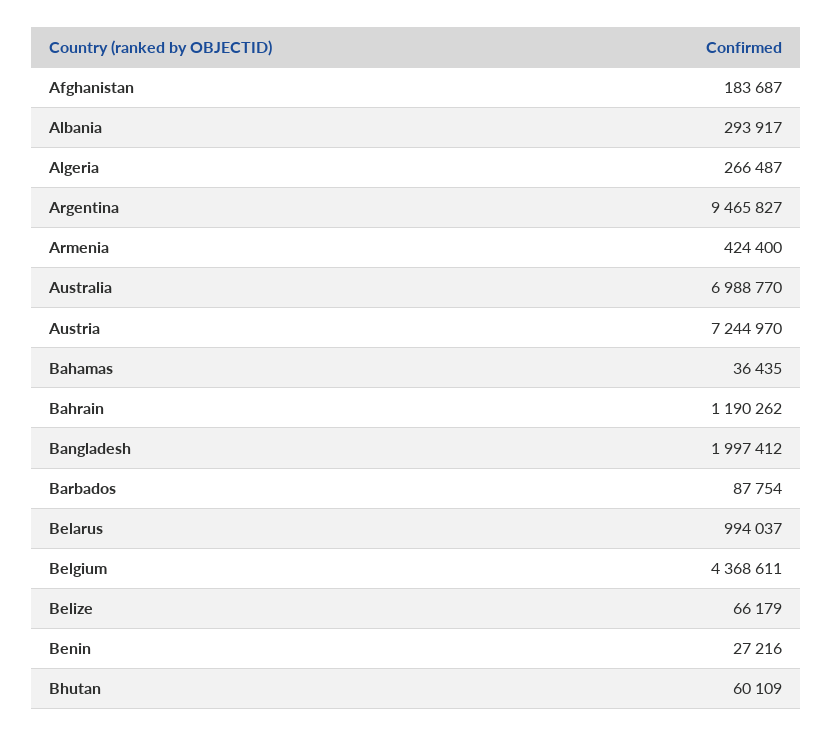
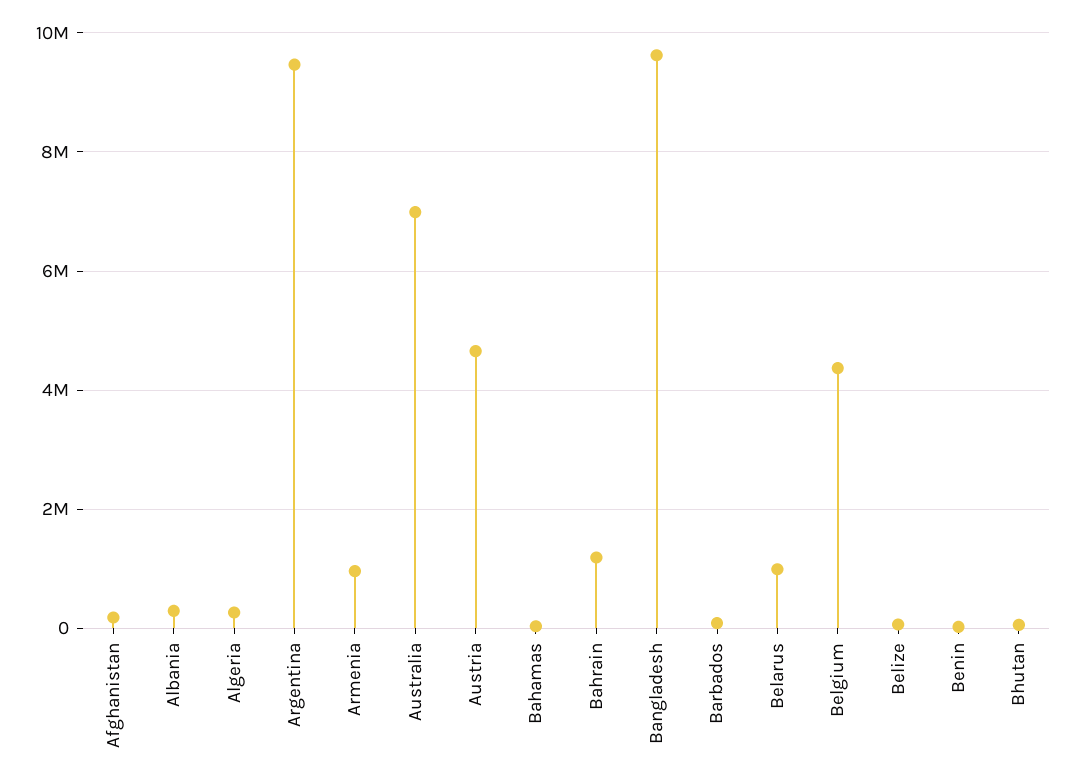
  {
    "Afghanistan": 183687,
    "Albania": 293917,
    "Algeria": 266487,
    "Argentina": 9465827,
-   "Armenia": 424400,
+   "Armenia": 1000000,
    "Australia": 6988770,
-   "Austria": 7244970,
+   "Austria": 4600000,
    "Bahamas": 36435,
    "Bahrain": 1190262,
-   "Bangladesh": 1997412,
+   "Bangladesh": 9600000,
    "Barbados": 87754,
    "Belarus": 994037,
    "Belgium": 4368611,
    "Belize": 66179,
    "Benin": 27216,
    "Bhutan": 60109
  }

